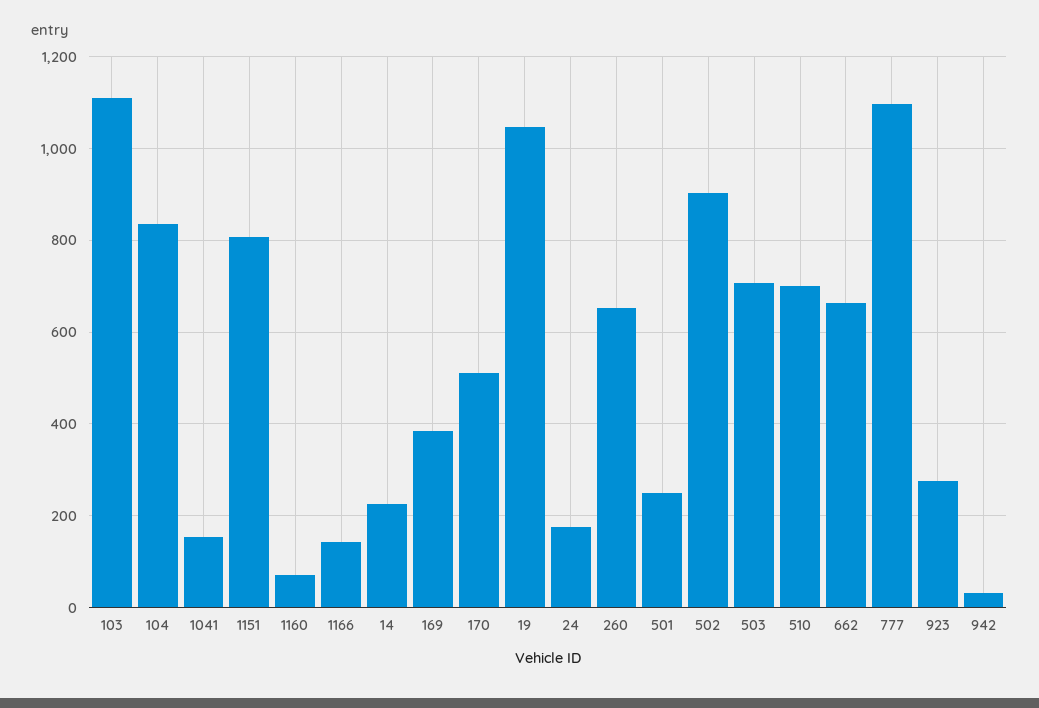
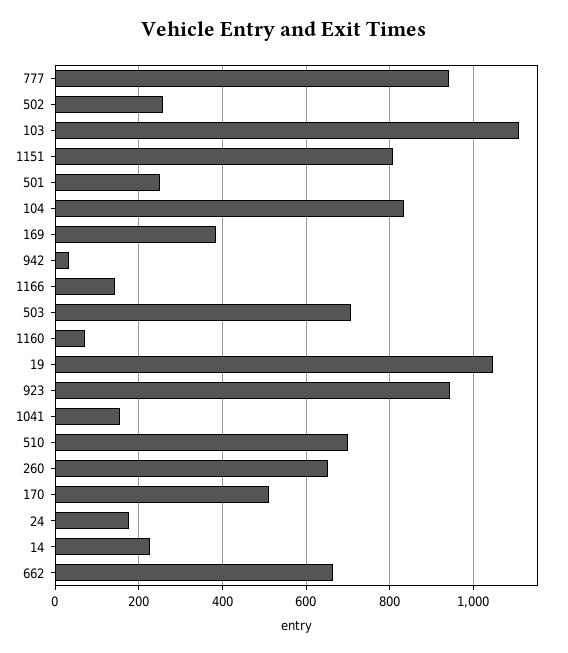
  {
    "103": 1120,
    "104": 840,
    "1041": 160,
    "1151": 800,
    "1160": 80,
    "1166": 140,
    "14": 220,
    "169": 380,
    "170": 520,
    "19": 1040,
    "24": 180,
    "260": 660,
    "501": 240,
-   "502": 900,
+   "502": 260,
    "503": 700,
    "510": 700,
    "662": 660,
-   "777": 1100,
+   "777": 940,
-   "923": 280,
+   "923": 940,
    "942": 40
  }

